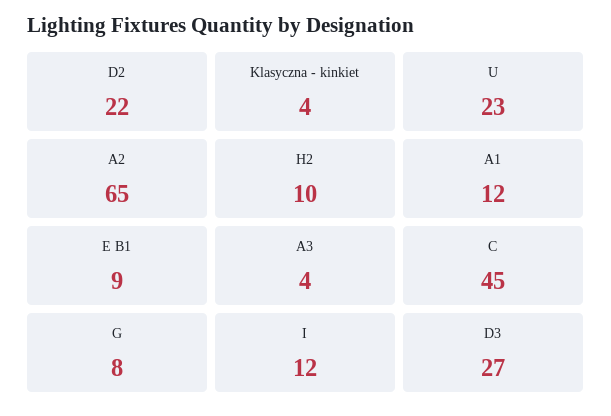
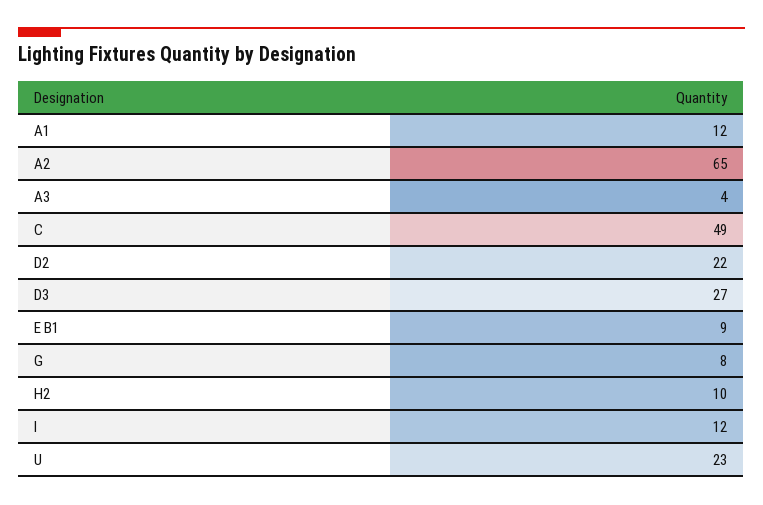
  {
    "D2": 22,
-   "Klasyczna - kinkiet": 4,
    "U": 23,
    "A2": 65,
    "H2": 10,
    "A1": 12,
    "E B1": 9,
    "A3": 4,
-   "C": 45,
+   "C": 49,
    "G": 8,
    "I": 12,
    "D3": 27
  }

